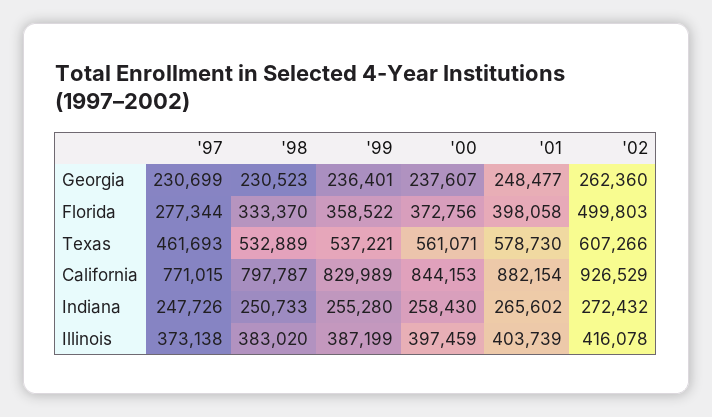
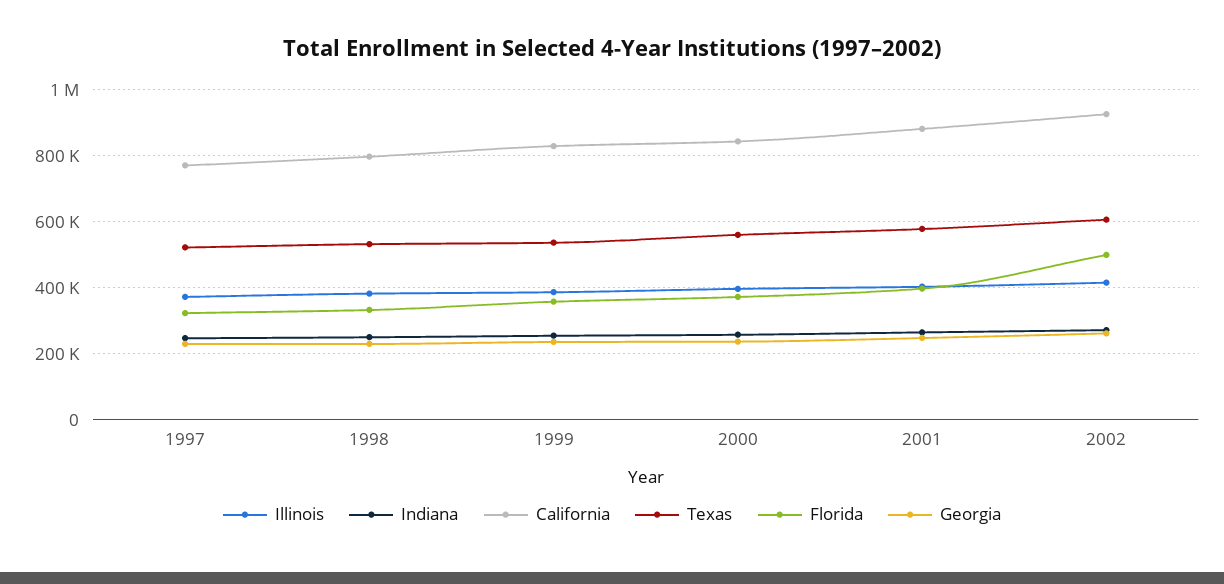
  {
    "Georgia": {
      "'97": 230699,
      "'98": 230523,
      "'99": 236401,
      "'00": 237607,
      "'01": 248477,
      "'02": 262360
    },
    "Florida": {
-     "'97": 277344,
+     "'97": 320000,
      "'98": 333370,
      "'99": 358522,
      "'00": 372756,
      "'01": 398058,
      "'02": 499803
    },
    "Texas": {
-     "'97": 461693,
+     "'97": 520000,
      "'98": 532889,
      "'99": 537221,
      "'00": 561071,
      "'01": 578730,
      "'02": 607266
    },
    "California": {
      "'97": 771015,
      "'98": 797787,
      "'99": 829989,
      "'00": 844153,
      "'01": 882154,
      "'02": 926529
    },
    "Indiana": {
      "'97": 247726,
      "'98": 250733,
      "'99": 255280,
      "'00": 258430,
      "'01": 265602,
      "'02": 272432
    },
    "Illinois": {
      "'97": 373138,
      "'98": 383020,
      "'99": 387199,
      "'00": 397459,
      "'01": 403739,
      "'02": 416078
    }
  }

